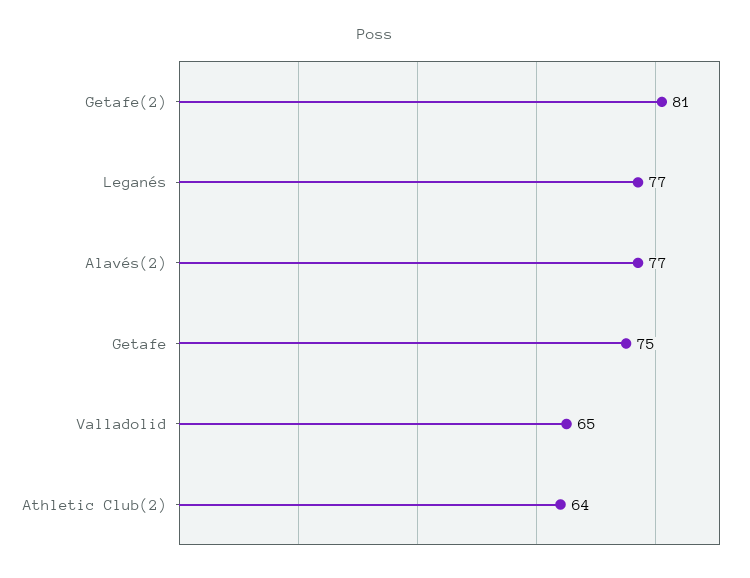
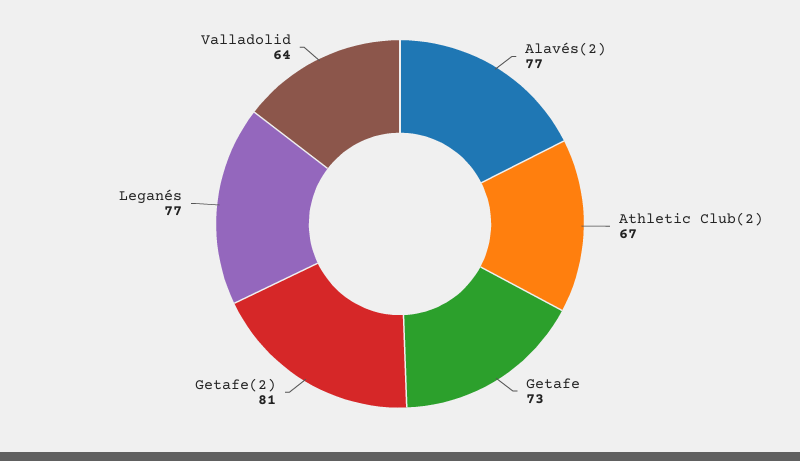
  {
    "Getafe(2)": 81,
    "Leganés": 77,
    "Alavés(2)": 77,
-   "Getafe": 75,
+   "Getafe": 73,
-   "Valladolid": 65,
+   "Valladolid": 64,
-   "Athletic Club(2)": 64
+   "Athletic Club(2)": 67
  }

